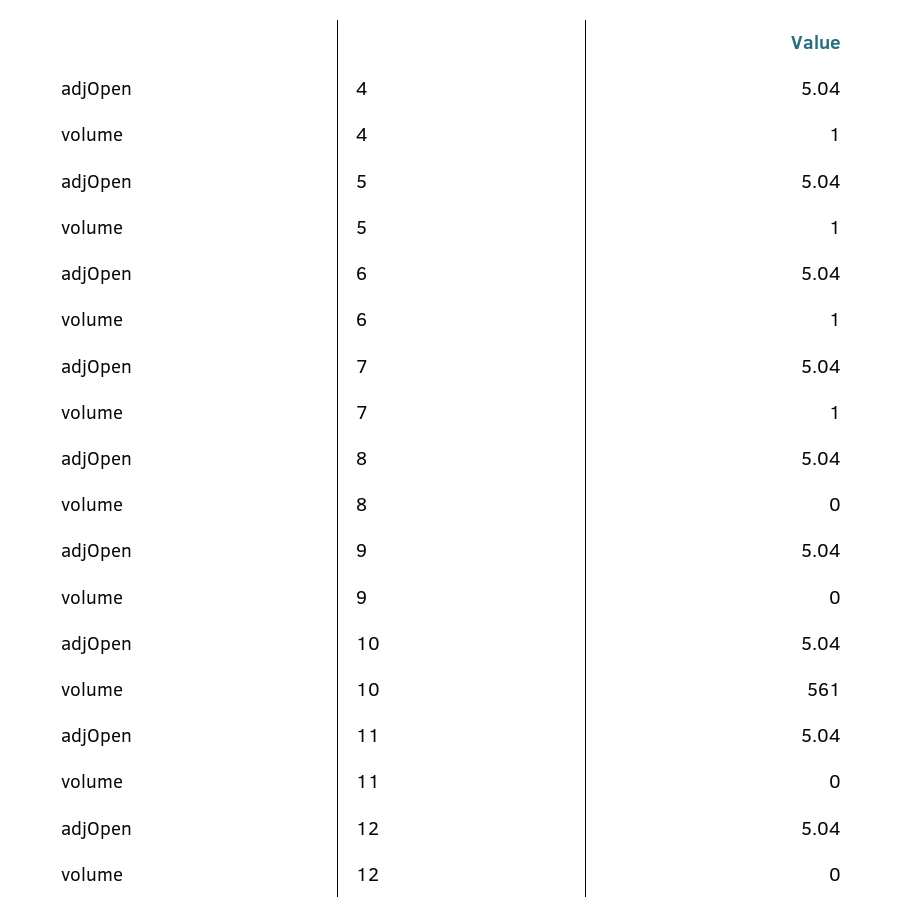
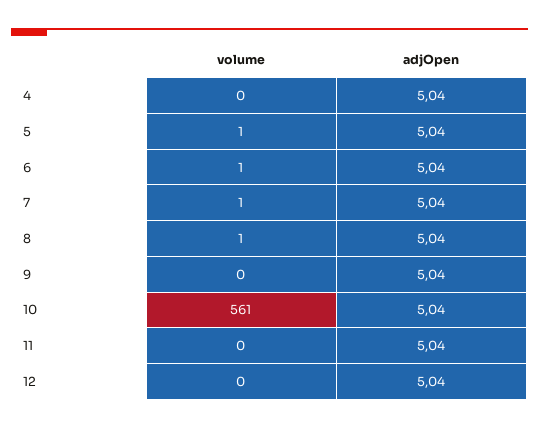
  {
    "adjOpen": {
      "4": 5.04,
      "5": 5.04,
      "6": 5.04,
      "7": 5.04,
      "8": 5.04,
      "9": 5.04,
      "10": 5.04,
      "11": 5.04,
      "12": 5.04
    },
    "volume": {
-     "4": 1,
+     "4": 0,
      "5": 1,
      "6": 1,
      "7": 1,
-     "8": 0,
+     "8": 1,
      "9": 0,
      "10": 561,
      "11": 0,
      "12": 0
    }
  }

